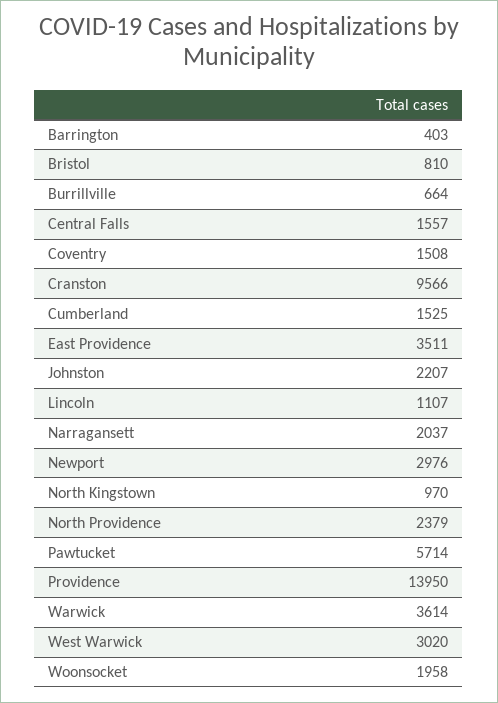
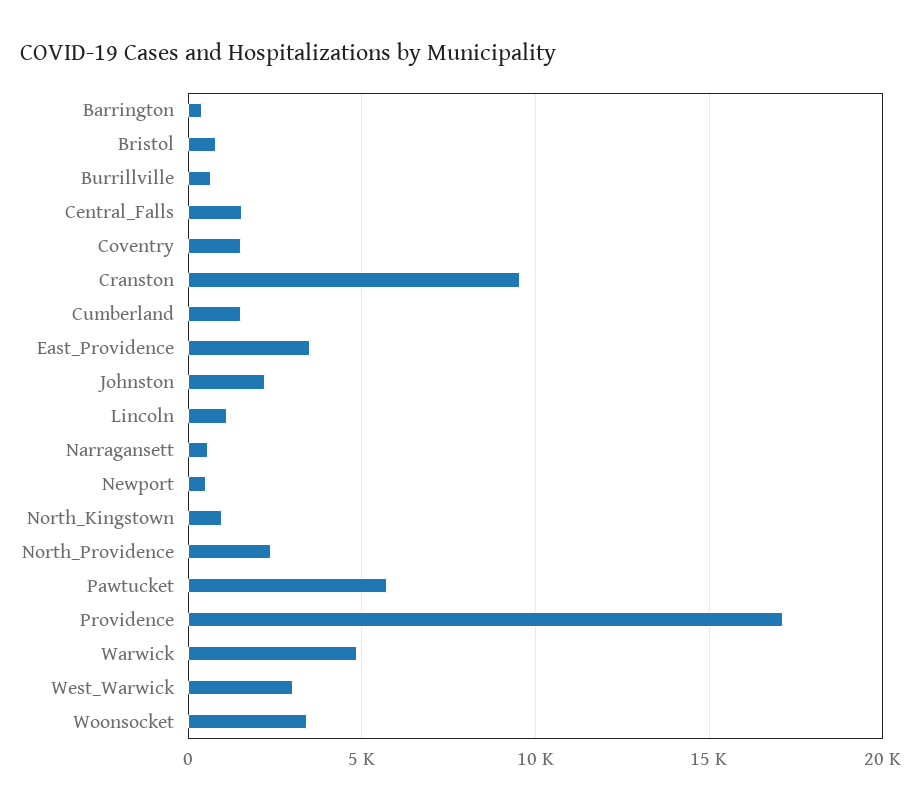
  {
    "Barrington": 403,
    "Bristol": 810,
    "Burrillville": 664,
    "Central Falls": 1557,
    "Coventry": 1508,
    "Cranston": 9566,
    "Cumberland": 1525,
    "East Providence": 3511,
    "Johnston": 2207,
    "Lincoln": 1107,
-   "Narragansett": 2037,
+   "Narragansett": 500,
-   "Newport": 2976,
+   "Newport": 500,
    "North Kingstown": 970,
    "North Providence": 2379,
    "Pawtucket": 5714,
-   "Providence": 13950,
+   "Providence": 17000,
-   "Warwick": 3614,
+   "Warwick": 5000,
    "West Warwick": 3020,
-   "Woonsocket": 1958
+   "Woonsocket": 3500
  }

